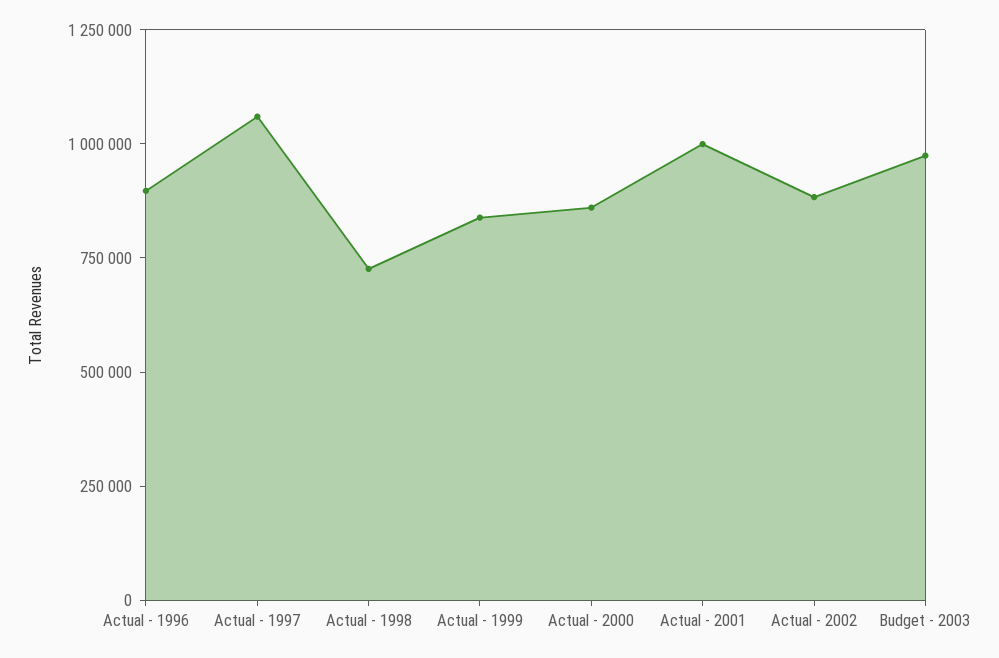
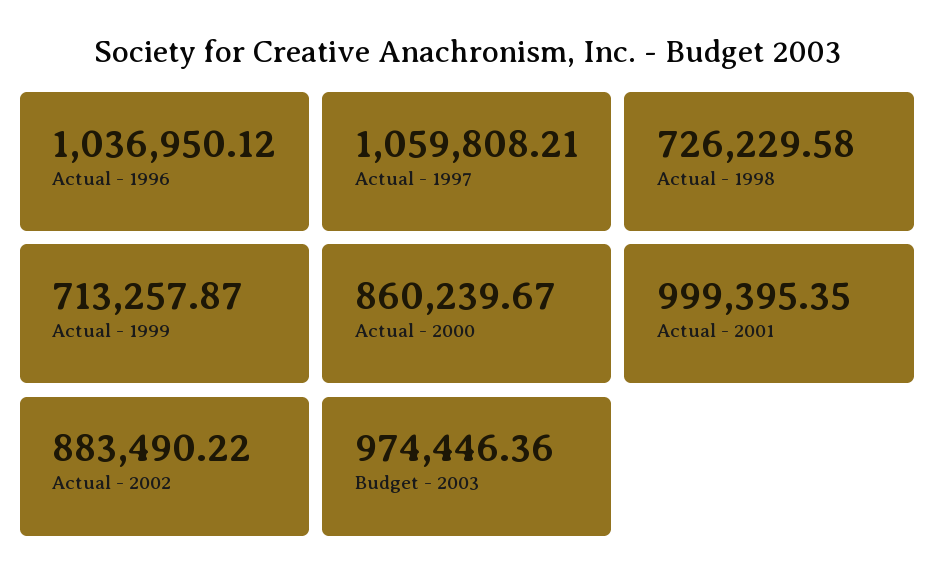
  {
-   "Actual - 1996": 900000,
+   "Actual - 1996": 1036950.12,
    "Actual - 1997": 1059808.21,
    "Actual - 1998": 726229.58,
-   "Actual - 1999": 850000,
+   "Actual - 1999": 713257.87,
    "Actual - 2000": 860239.67,
    "Actual - 2001": 999395.35,
    "Actual - 2002": 883490.22,
    "Budget - 2003": 974446.36
  }

